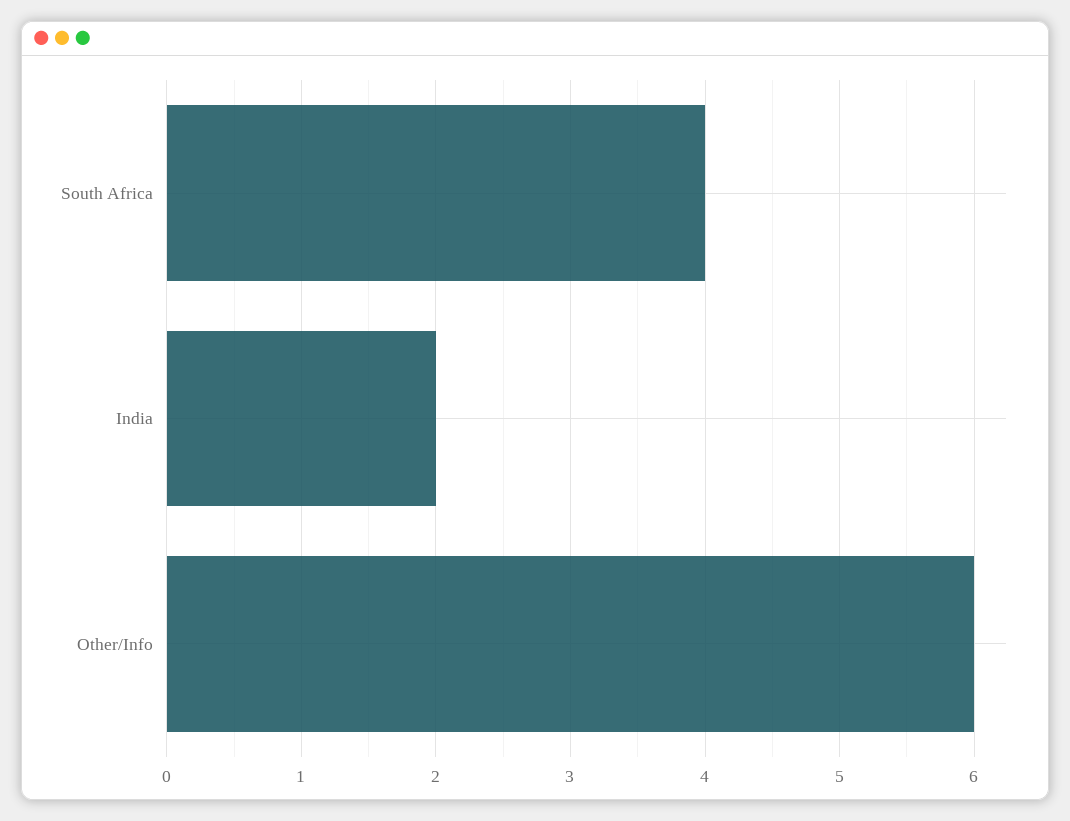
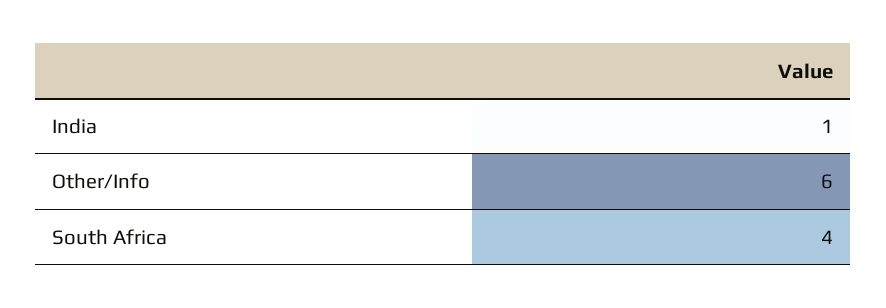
  {
    "South Africa": 4,
-   "India": 2,
+   "India": 1,
    "Other/Info": 6
  }

